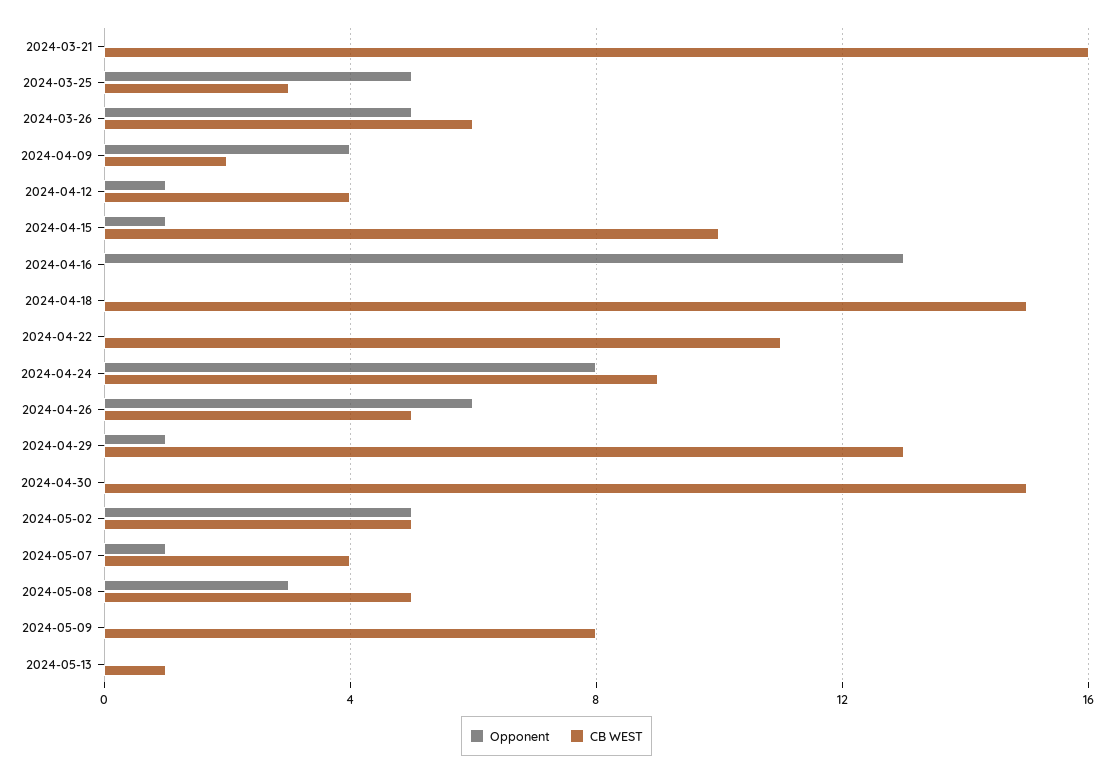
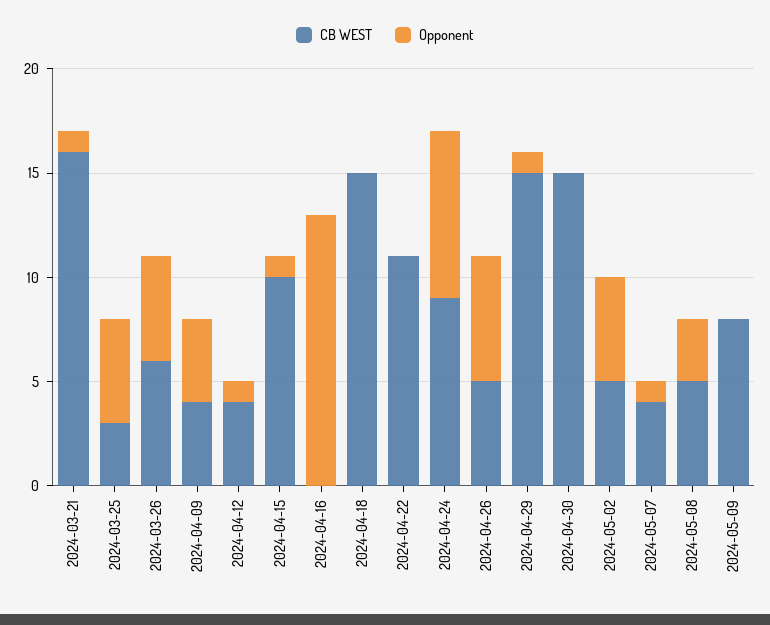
  {
    "Opponent": {
-     "2024-03-21": 0,
+     "2024-03-21": 1,
      "2024-03-25": 5,
      "2024-03-26": 5,
      "2024-04-09": 4,
      "2024-04-12": 1,
      "2024-04-15": 1,
      "2024-04-16": 13,
      "2024-04-18": 0,
      "2024-04-22": 0,
      "2024-04-24": 8,
      "2024-04-26": 6,
      "2024-04-29": 1,
      "2024-04-30": 0,
      "2024-05-02": 5,
      "2024-05-07": 1,
      "2024-05-08": 3,
-     "2024-05-09": 0,
+     "2024-05-09": 0
-     "2024-05-13": 0
    },
    "CB WEST": {
      "2024-03-21": 16,
      "2024-03-25": 3,
      "2024-03-26": 6,
-     "2024-04-09": 2,
+     "2024-04-09": 4,
      "2024-04-12": 4,
      "2024-04-15": 10,
      "2024-04-16": 0,
      "2024-04-18": 15,
      "2024-04-22": 11,
      "2024-04-24": 9,
      "2024-04-26": 5,
-     "2024-04-29": 13,
+     "2024-04-29": 15,
      "2024-04-30": 15,
      "2024-05-02": 5,
      "2024-05-07": 4,
      "2024-05-08": 5,
-     "2024-05-09": 8,
+     "2024-05-09": 8
-     "2024-05-13": 1
    }
  }

